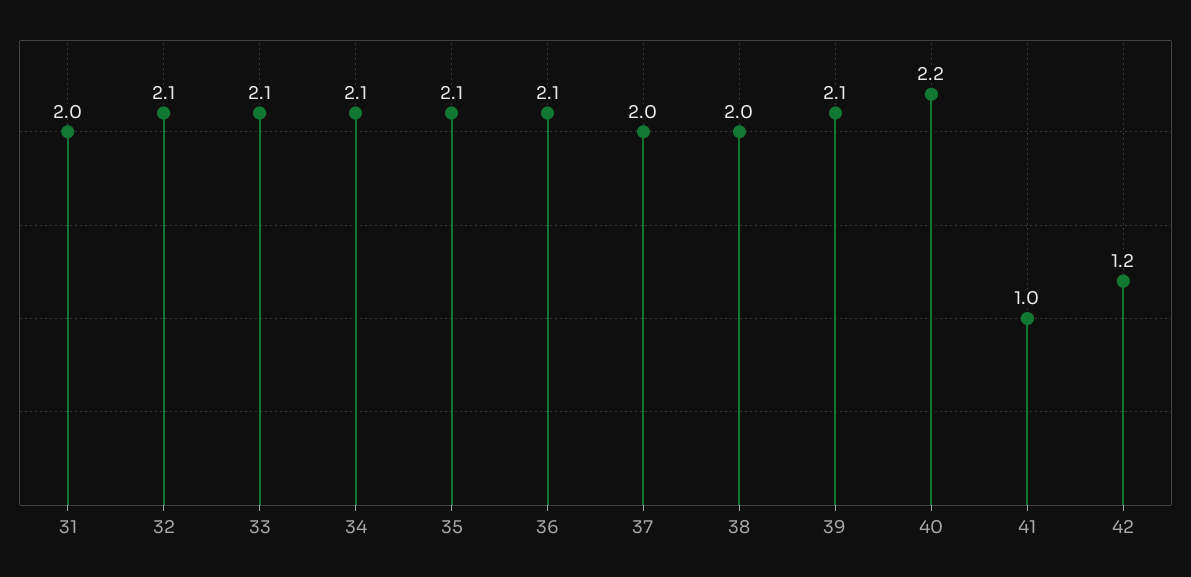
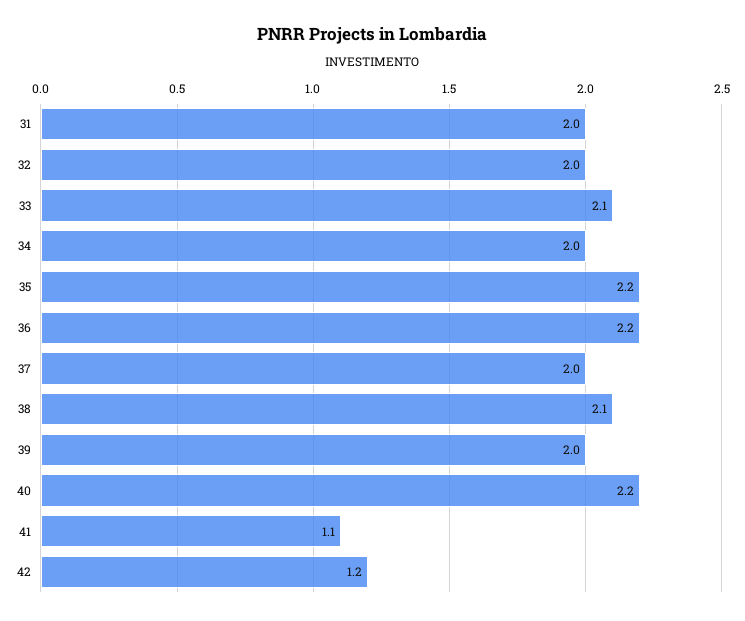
  {
    "31": 2,
-   "32": 2.1,
+   "32": 2,
    "33": 2.1,
-   "34": 2.1,
+   "34": 2,
-   "35": 2.1,
+   "35": 2.2,
-   "36": 2.1,
+   "36": 2.2,
    "37": 2,
-   "38": 2,
+   "38": 2.1,
-   "39": 2.1,
+   "39": 2,
    "40": 2.2,
-   "41": 1,
+   "41": 1.1,
    "42": 1.2
  }

